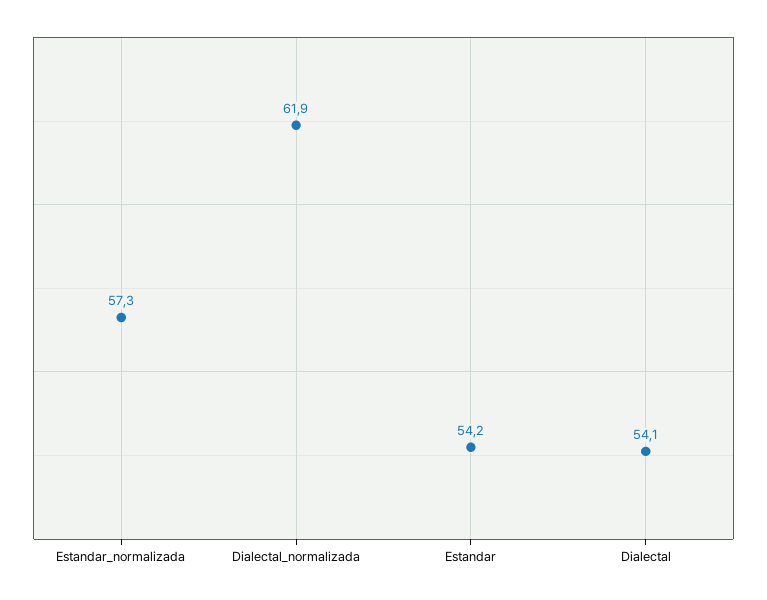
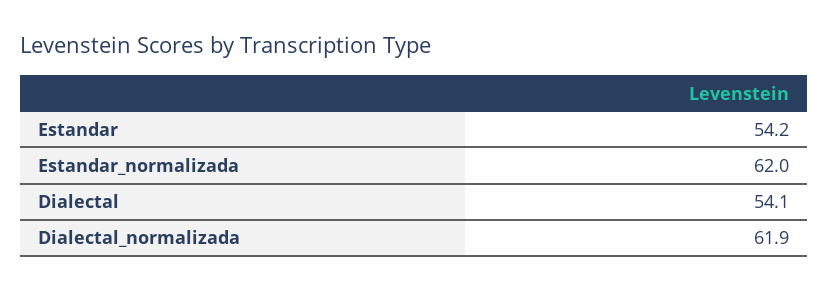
  {
-   "Estandar_normalizada": 57.3,
+   "Estandar_normalizada": 62,
    "Dialectal_normalizada": 61.9,
    "Estandar": 54.2,
    "Dialectal": 54.1
  }

